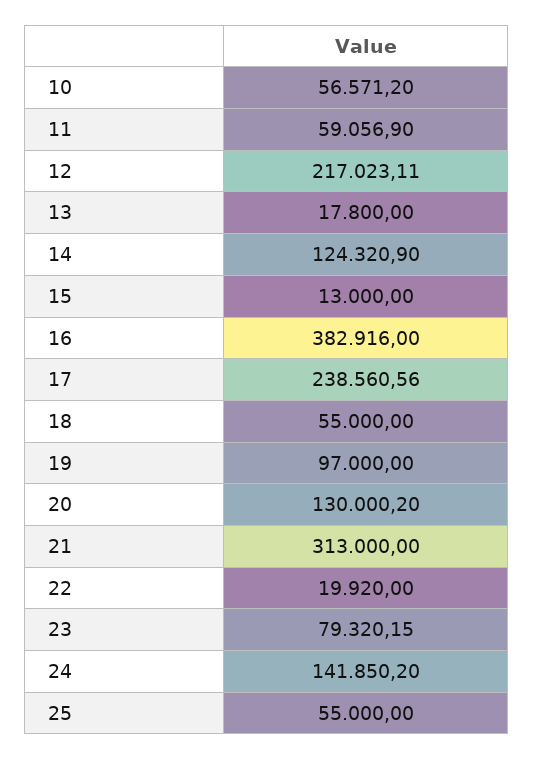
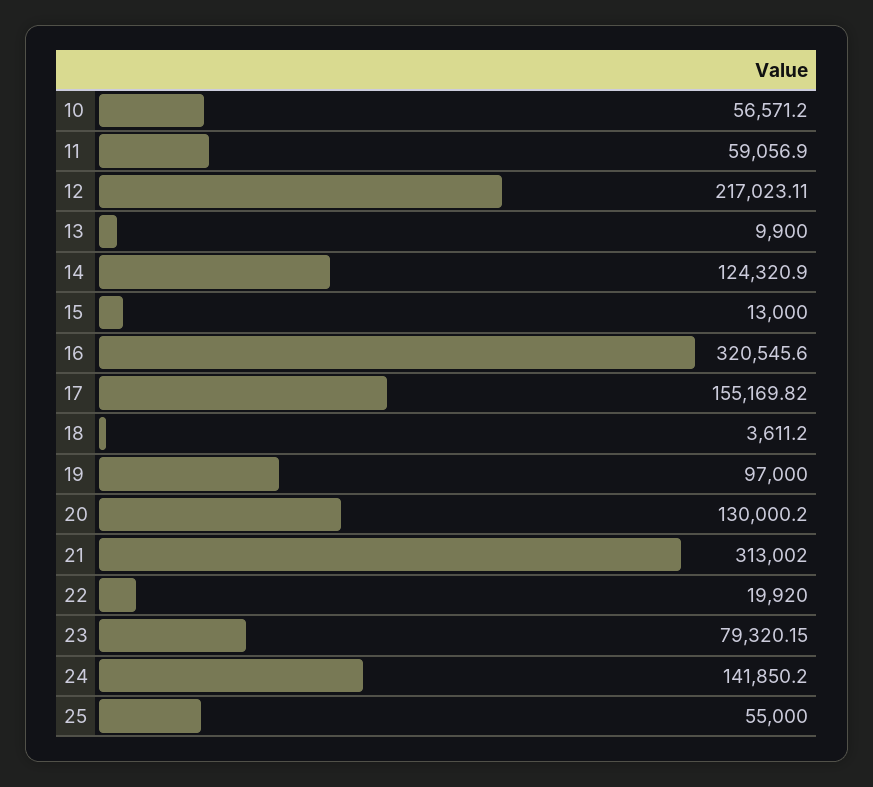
  {
    "10": 56571.2,
    "11": 59056.9,
    "12": 217023.11,
-   "13": 17800,
+   "13": 9900,
    "14": 124320.9,
    "15": 13000,
-   "16": 382916,
+   "16": 320545.6,
-   "17": 238560.56,
+   "17": 155169.82,
-   "18": 55000,
+   "18": 3611.2,
    "19": 97000,
    "20": 130000.2,
-   "21": 313000,
+   "21": 313002,
    "22": 19920,
    "23": 79320.15,
    "24": 141850.2,
    "25": 55000
  }

